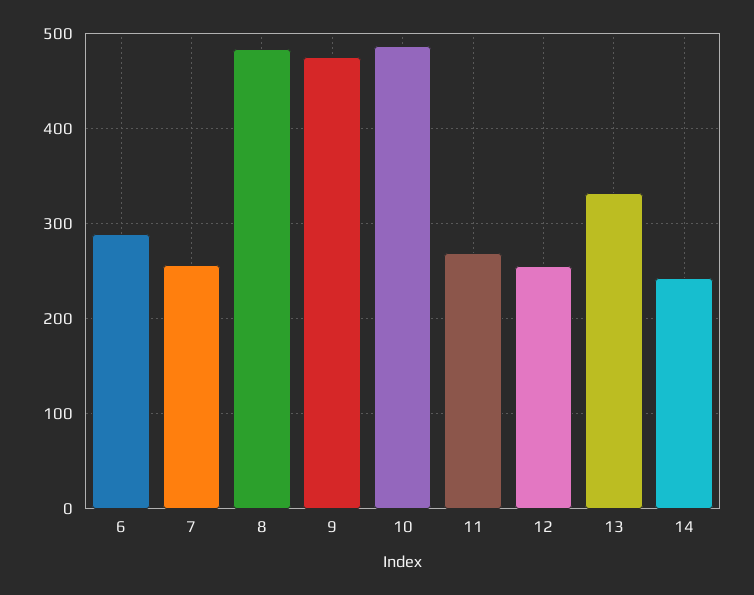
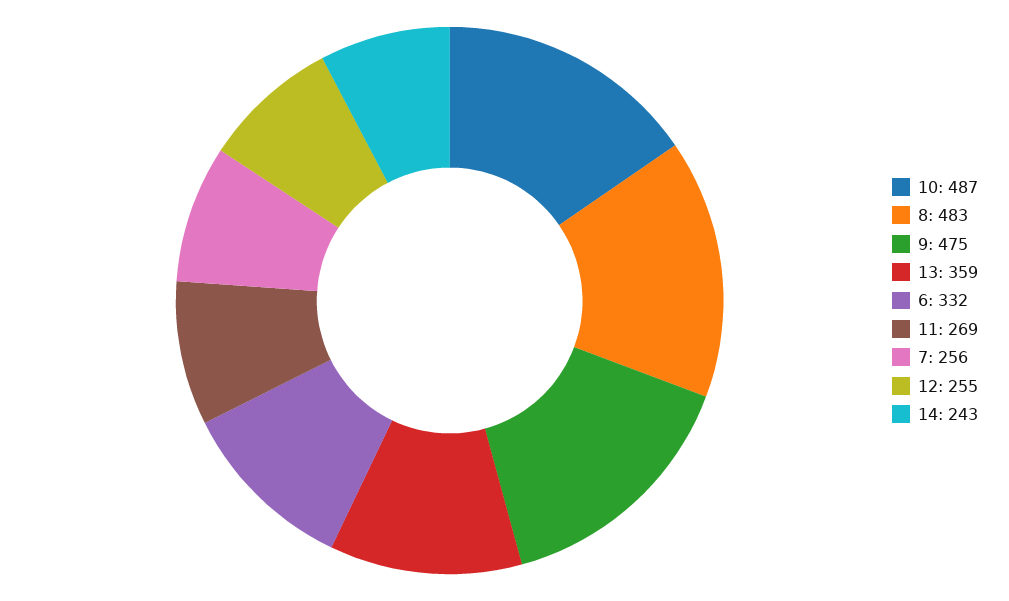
  {
-   "6": 290,
+   "6": 332,
    "7": 256,
    "8": 483,
    "9": 475,
    "10": 487,
    "11": 269,
    "12": 255,
-   "13": 330,
+   "13": 359,
    "14": 243
  }

